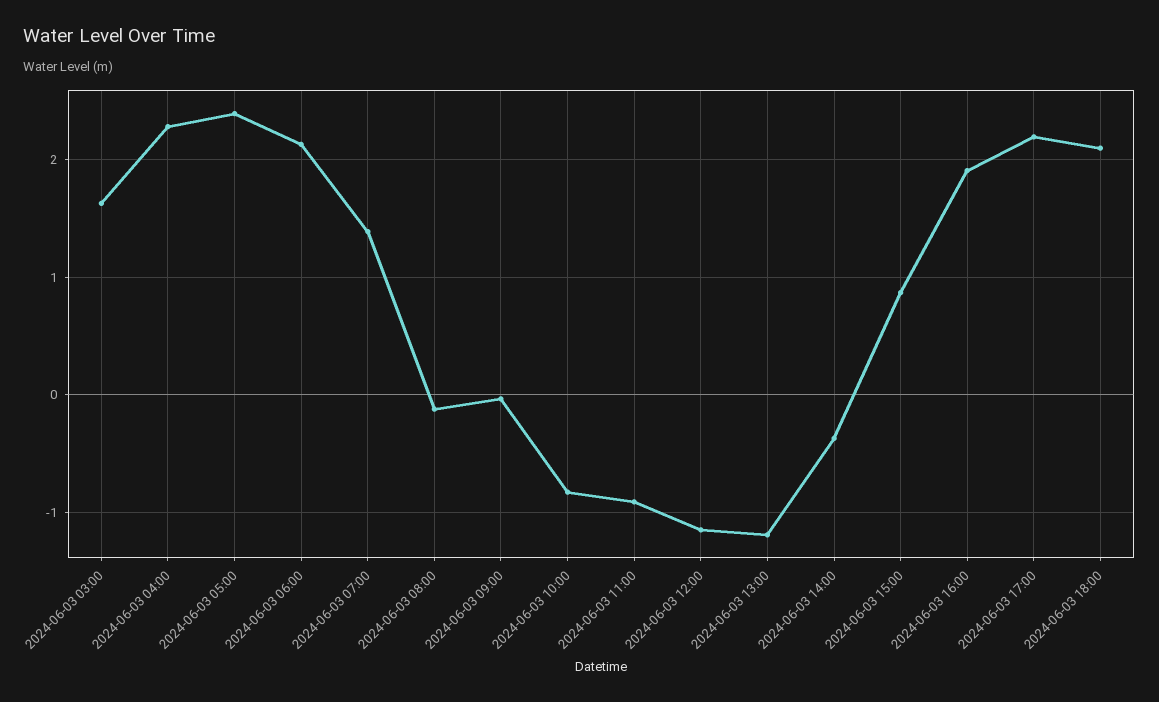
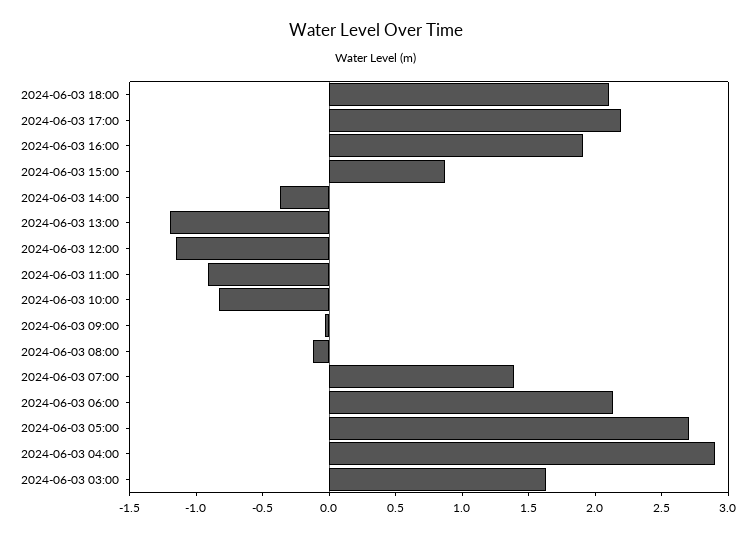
  {
    "2024-06-03 03:00": 1.6,
-   "2024-06-03 04:00": 2.3,
+   "2024-06-03 04:00": 2.9,
-   "2024-06-03 05:00": 2.4,
+   "2024-06-03 05:00": 2.7,
    "2024-06-03 06:00": 2.1,
    "2024-06-03 07:00": 1.4,
    "2024-06-03 08:00": -0.1,
    "2024-06-03 09:00": 0,
    "2024-06-03 10:00": -0.8,
    "2024-06-03 11:00": -0.9,
    "2024-06-03 12:00": -1.1,
    "2024-06-03 13:00": -1.2,
    "2024-06-03 14:00": -0.4,
    "2024-06-03 15:00": 0.9,
    "2024-06-03 16:00": 1.9,
    "2024-06-03 17:00": 2.2,
    "2024-06-03 18:00": 2.1
  }

